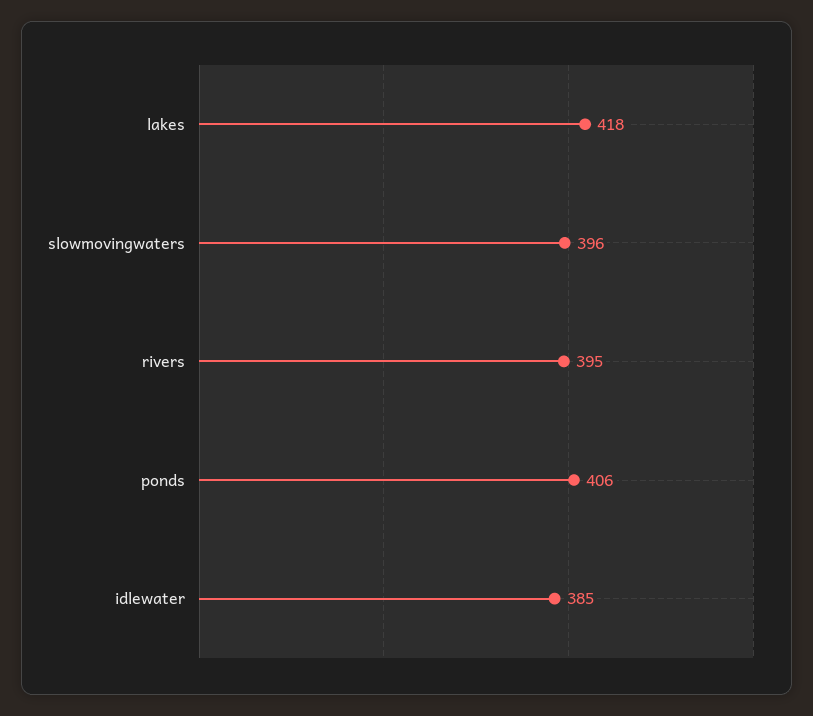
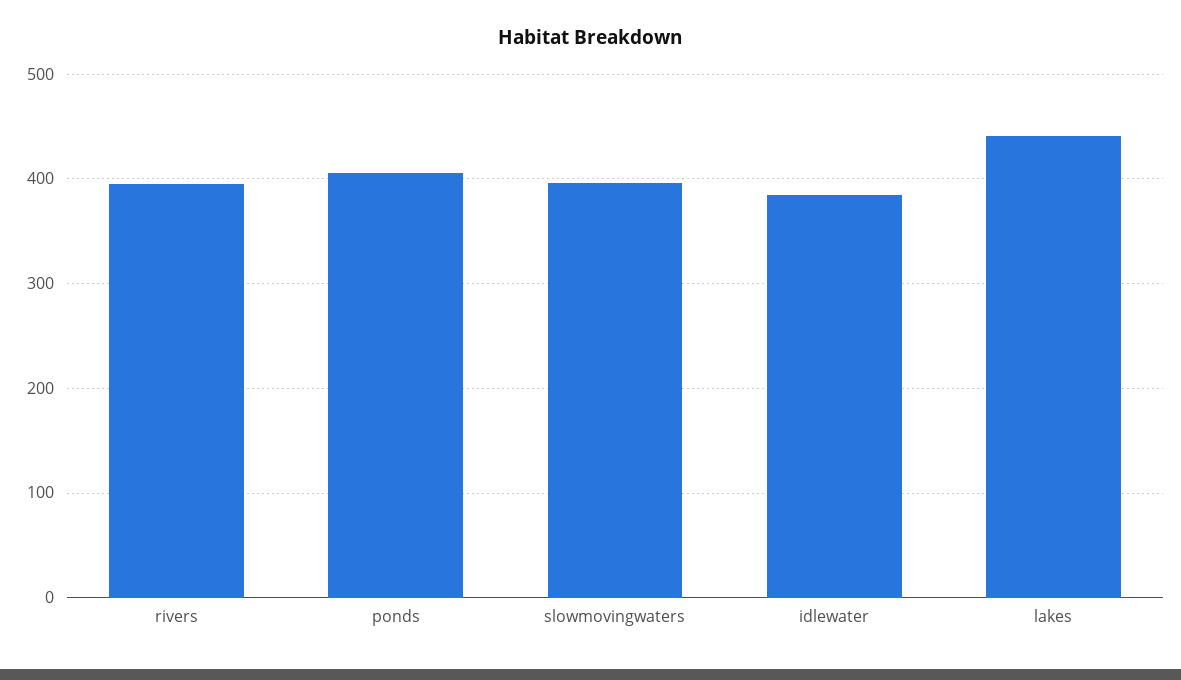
  {
-   "lakes": 418,
+   "lakes": 440,
    "slowmovingwaters": 396,
    "rivers": 395,
    "ponds": 406,
    "idlewater": 385
  }

